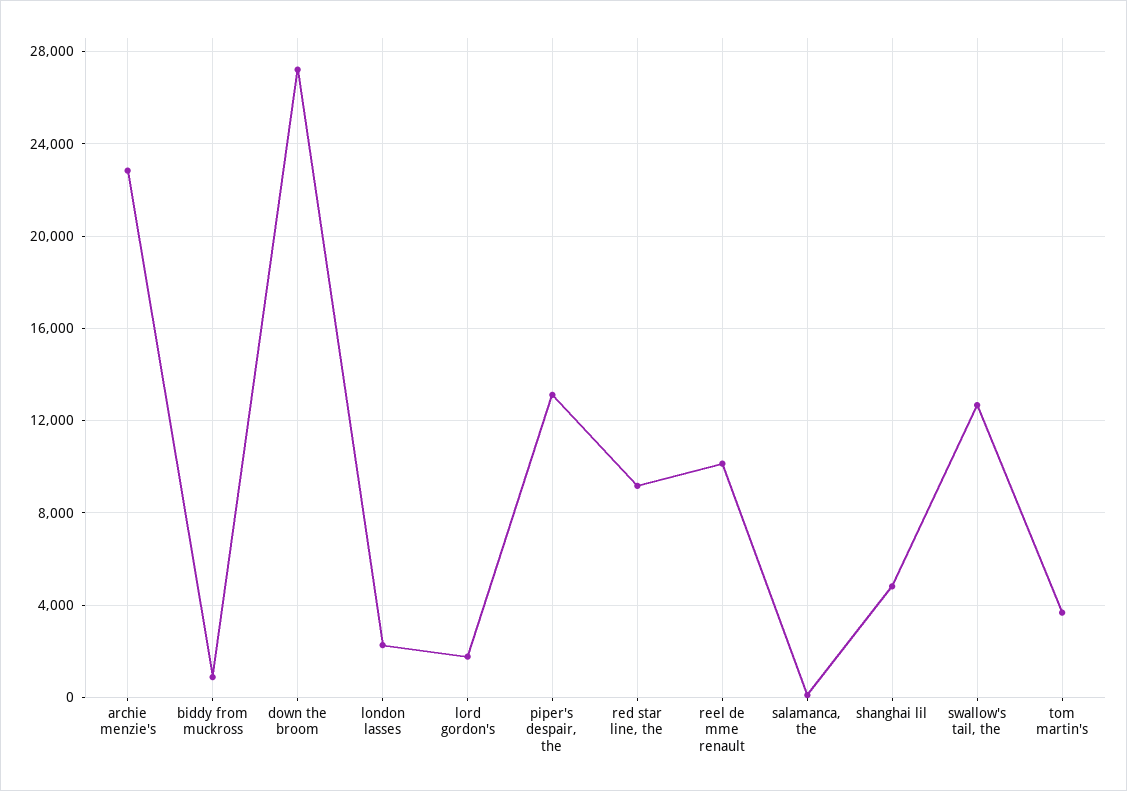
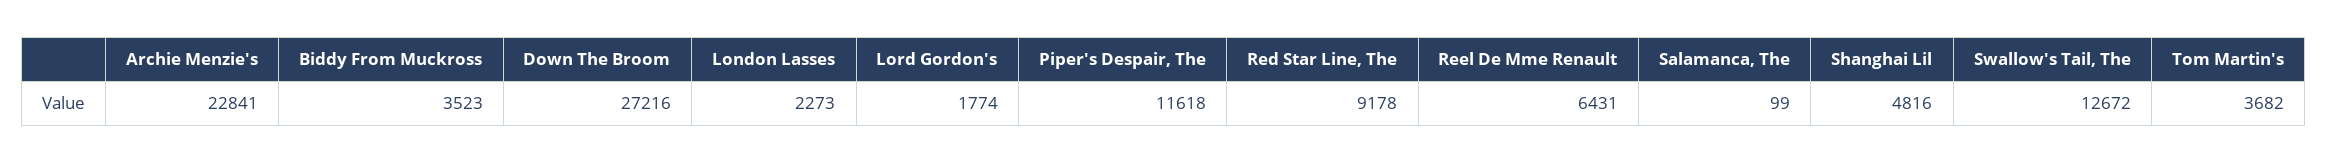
  {
    "archie menzie's": 22841,
-   "biddy from muckross": 1000,
+   "biddy from muckross": 3523,
    "down the broom": 27216,
    "london lasses": 2273,
    "lord gordon's": 1774,
-   "piper's despair, the": 13000,
+   "piper's despair, the": 11618,
    "red star line, the": 9178,
-   "reel de mme renault": 10000,
+   "reel de mme renault": 6431,
    "salamanca, the": 99,
    "shanghai lil": 4816,
    "swallow's tail, the": 12672,
    "tom martin's": 3682
  }

